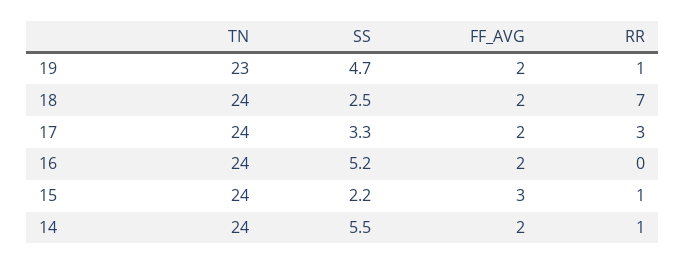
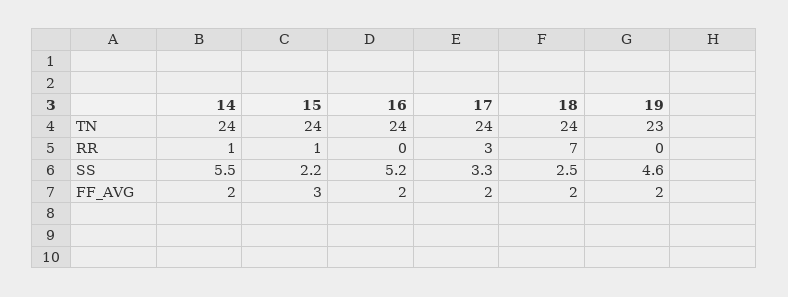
  {
    "TN": {
      "19": 23,
      "18": 24,
      "17": 24,
      "16": 24,
      "15": 24,
      "14": 24
    },
    "SS": {
-     "19": 4.7,
+     "19": 4.6,
      "18": 2.5,
      "17": 3.3,
      "16": 5.2,
      "15": 2.2,
      "14": 5.5
    },
    "FF_AVG": {
      "19": 2,
      "18": 2,
      "17": 2,
      "16": 2,
      "15": 3,
      "14": 2
    },
    "RR": {
-     "19": 1,
+     "19": 0,
      "18": 7,
      "17": 3,
      "16": 0,
      "15": 1,
      "14": 1
    }
  }

